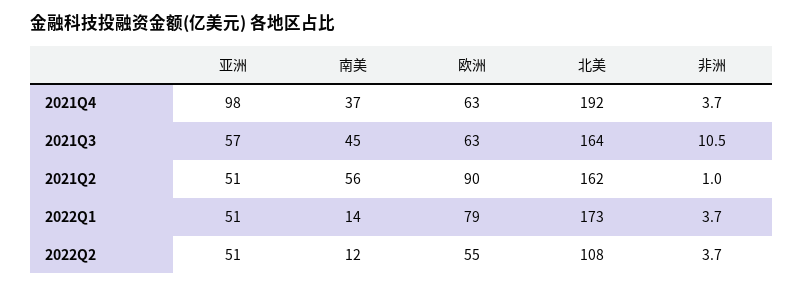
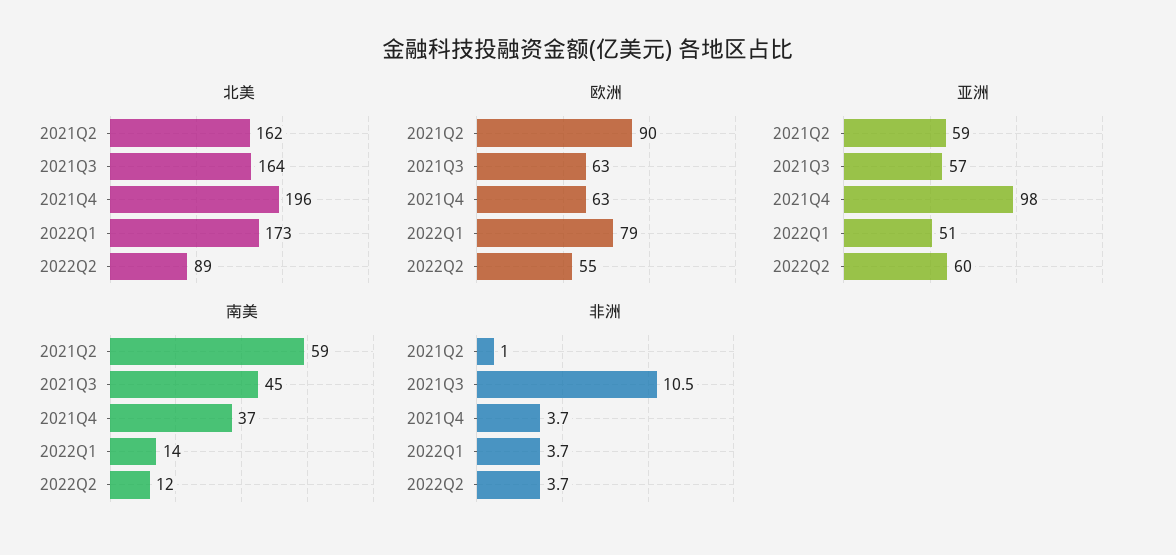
  {
    "亚洲": {
      "2021Q4": 98,
      "2021Q3": 57,
-     "2021Q2": 51,
+     "2021Q2": 59,
      "2022Q1": 51,
-     "2022Q2": 51
+     "2022Q2": 60
    },
    "南美": {
      "2021Q4": 37,
      "2021Q3": 45,
-     "2021Q2": 56,
+     "2021Q2": 59,
      "2022Q1": 14,
      "2022Q2": 12
    },
    "欧洲": {
      "2021Q4": 63,
      "2021Q3": 63,
      "2021Q2": 90,
      "2022Q1": 79,
      "2022Q2": 55
    },
    "北美": {
-     "2021Q4": 192,
+     "2021Q4": 196,
      "2021Q3": 164,
      "2021Q2": 162,
      "2022Q1": 173,
-     "2022Q2": 108
+     "2022Q2": 89
    },
    "非洲": {
      "2021Q4": 3.7,
      "2021Q3": 10.5,
      "2021Q2": 1,
      "2022Q1": 3.7,
      "2022Q2": 3.7
    }
  }

